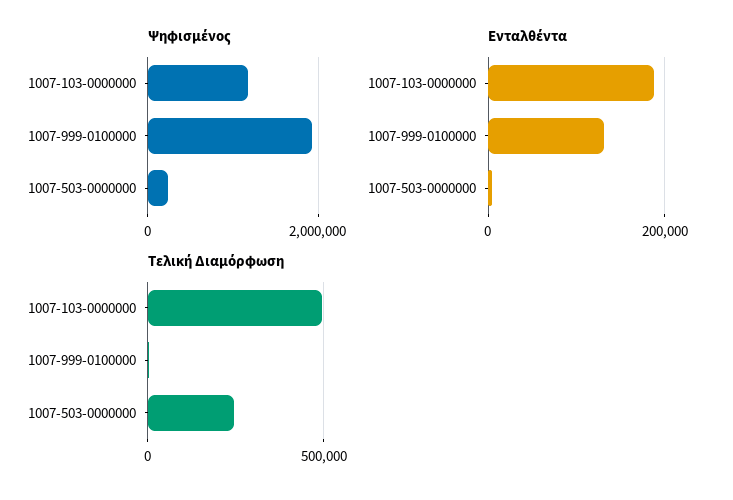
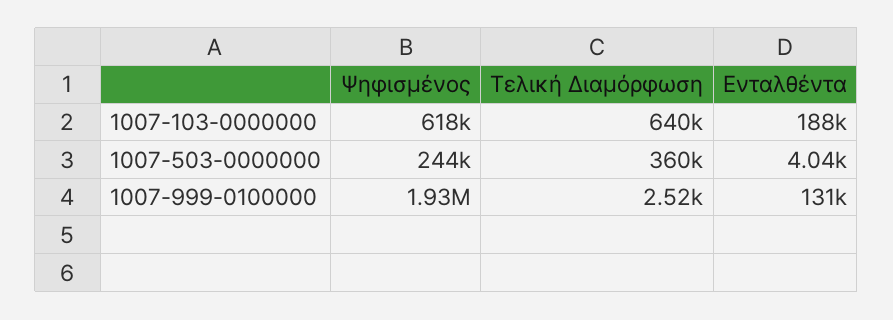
  {
    "Ψηφισμένος": {
-     "1007-103-0000000": 1200000,
+     "1007-103-0000000": 618000,
      "1007-999-0100000": 1930000,
      "1007-503-0000000": 244000
    },
    "Ενταλθέντα": {
      "1007-103-0000000": 188000,
      "1007-999-0100000": 131000,
      "1007-503-0000000": 4040
    },
    "Τελική Διαμόρφωση": {
-     "1007-103-0000000": 500000,
+     "1007-103-0000000": 640000,
      "1007-999-0100000": 2520,
-     "1007-503-0000000": 250000
+     "1007-503-0000000": 360000
    }
  }

